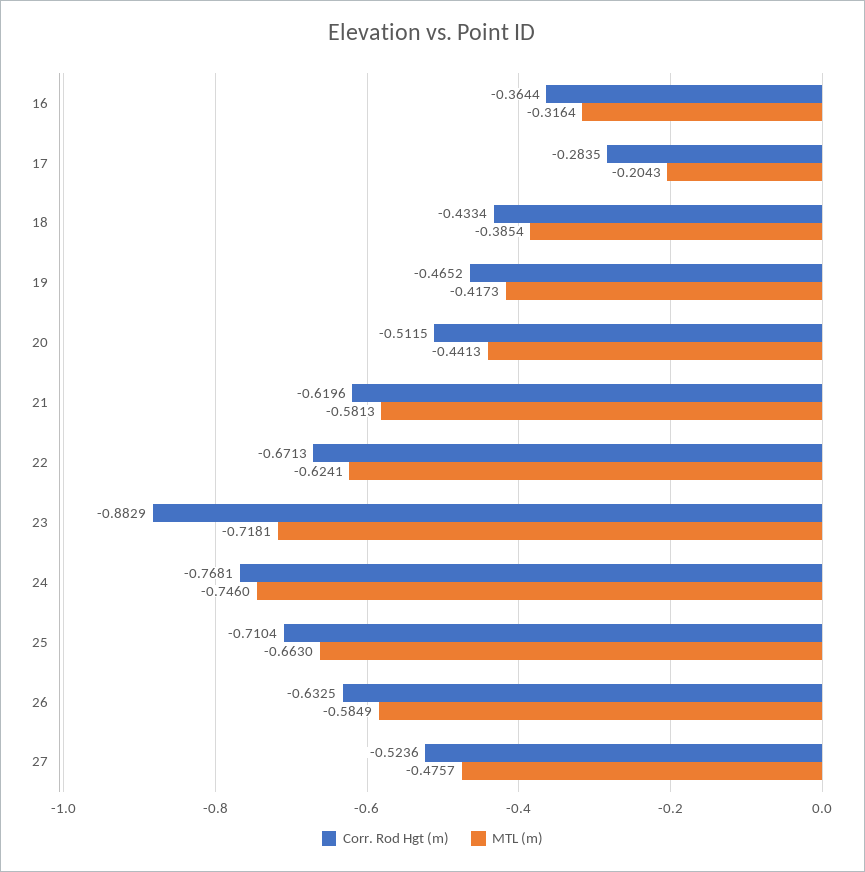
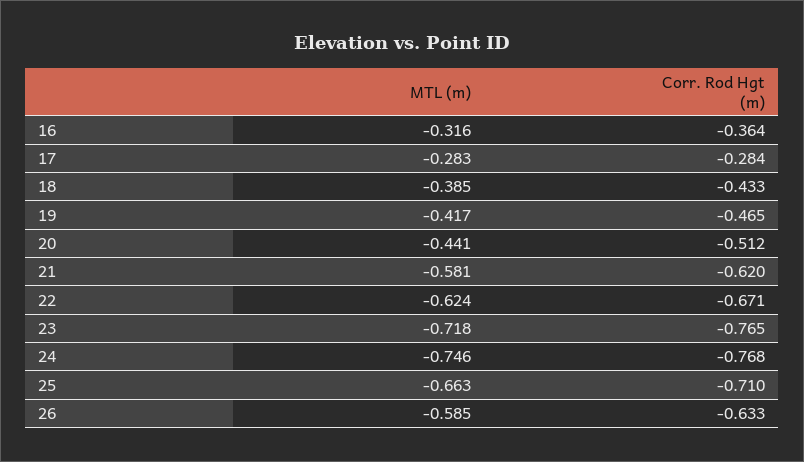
  {
    "Corr. Rod Hgt (m)": {
      "16": -0.3644,
      "17": -0.2835,
      "18": -0.4334,
      "19": -0.4652,
      "20": -0.5115,
      "21": -0.6196,
      "22": -0.6713,
-     "23": -0.8829,
+     "23": -0.765,
      "24": -0.7681,
      "25": -0.7104,
-     "26": -0.6325,
+     "26": -0.6325
-     "27": -0.5236
    },
    "MTL (m)": {
      "16": -0.3164,
-     "17": -0.2043,
+     "17": -0.283,
      "18": -0.3854,
      "19": -0.4173,
      "20": -0.4413,
      "21": -0.5813,
      "22": -0.6241,
      "23": -0.7181,
      "24": -0.746,
      "25": -0.663,
-     "26": -0.5849,
+     "26": -0.5849
-     "27": -0.4757
    }
  }

